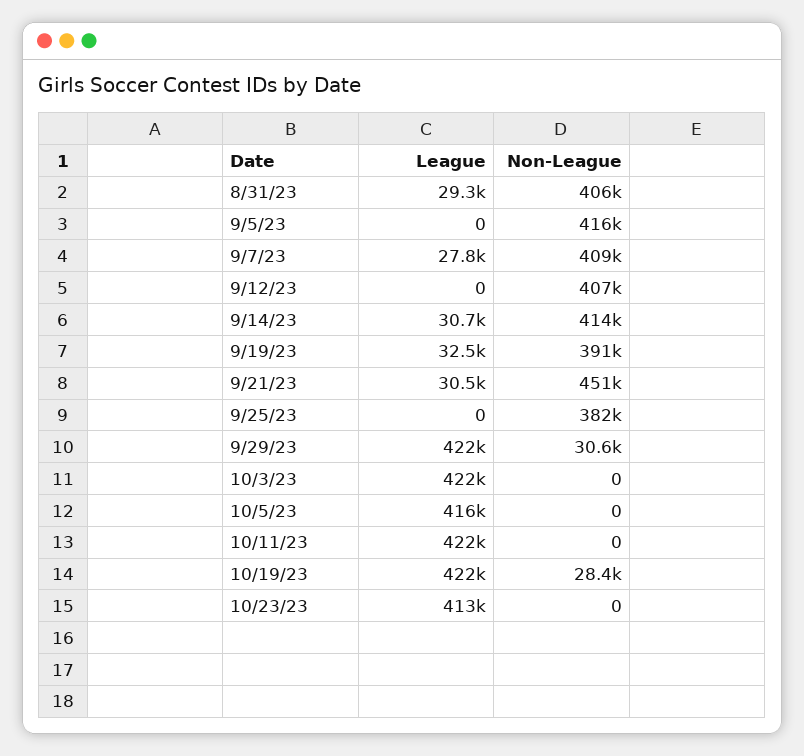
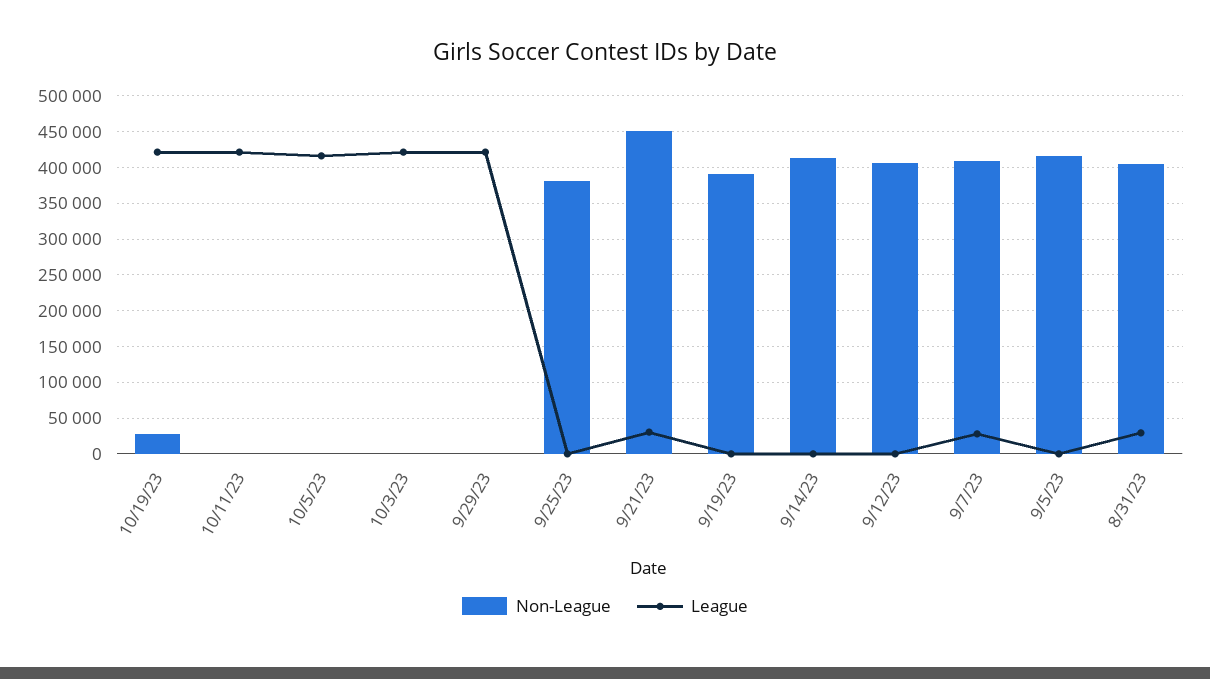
  {
    "League": {
      "8/31/23": 29300,
      "9/5/23": 0,
      "9/7/23": 27800,
      "9/12/23": 0,
-     "9/14/23": 30700,
+     "9/14/23": 0,
-     "9/19/23": 32500,
+     "9/19/23": 0,
      "9/21/23": 30500,
      "9/25/23": 0,
      "9/29/23": 422000,
      "10/3/23": 422000,
      "10/5/23": 416000,
      "10/11/23": 422000,
-     "10/19/23": 422000,
+     "10/19/23": 422000
-     "10/23/23": 413000
    },
    "Non-League": {
      "8/31/23": 406000,
      "9/5/23": 416000,
      "9/7/23": 409000,
      "9/12/23": 407000,
      "9/14/23": 414000,
      "9/19/23": 391000,
      "9/21/23": 451000,
      "9/25/23": 382000,
-     "9/29/23": 30600,
+     "9/29/23": 0,
      "10/3/23": 0,
      "10/5/23": 0,
      "10/11/23": 0,
-     "10/19/23": 28400,
+     "10/19/23": 28400
-     "10/23/23": 0
    }
  }

